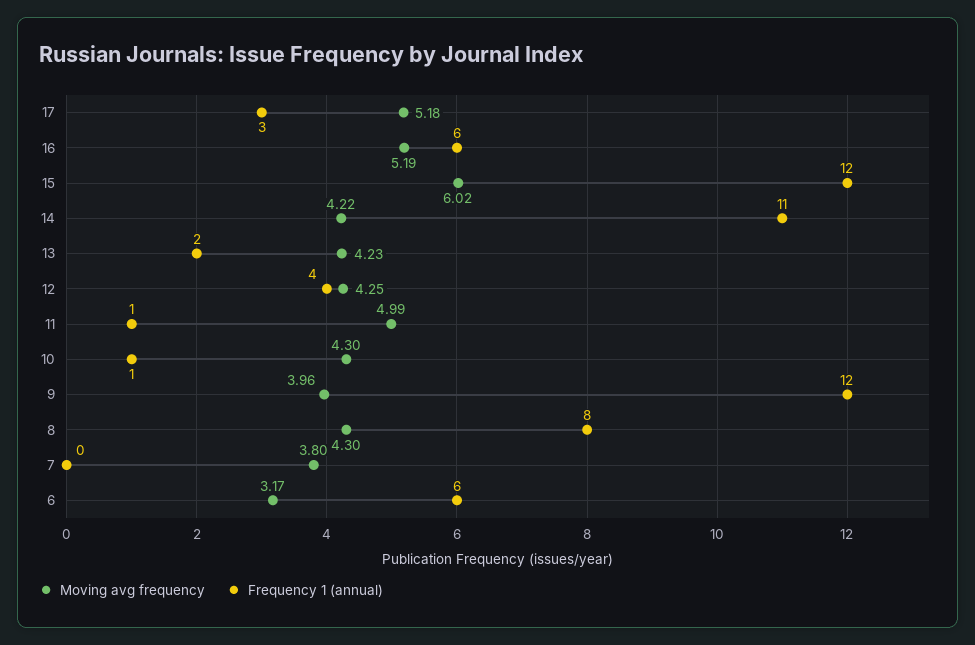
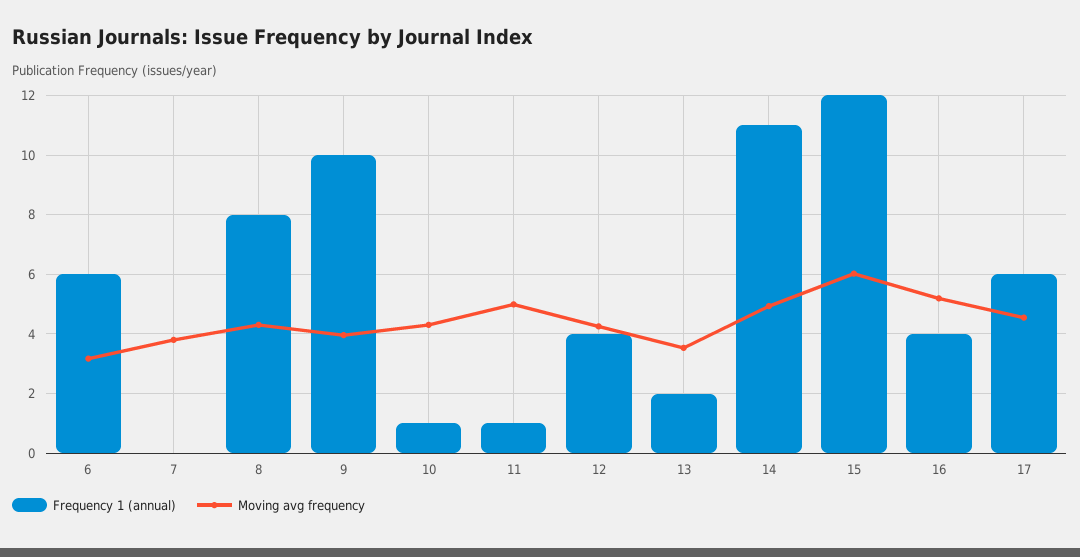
  {
    "Moving avg frequency": {
-     "17": 5.18,
+     "17": 4.5,
      "16": 5.19,
      "15": 6.02,
-     "14": 4.22,
+     "14": 5,
-     "13": 4.23,
+     "13": 3.5,
      "12": 4.25,
      "11": 4.99,
      "10": 4.3,
      "9": 3.96,
      "8": 4.3,
      "7": 3.8,
      "6": 3.17
    },
    "Frequency 1 (annual)": {
-     "17": 3,
+     "17": 6,
-     "16": 6,
+     "16": 4,
      "15": 12,
      "14": 11,
      "13": 2,
      "12": 4,
      "11": 1,
      "10": 1,
-     "9": 12,
+     "9": 10,
      "8": 8,
      "7": 0,
      "6": 6
    }
  }

